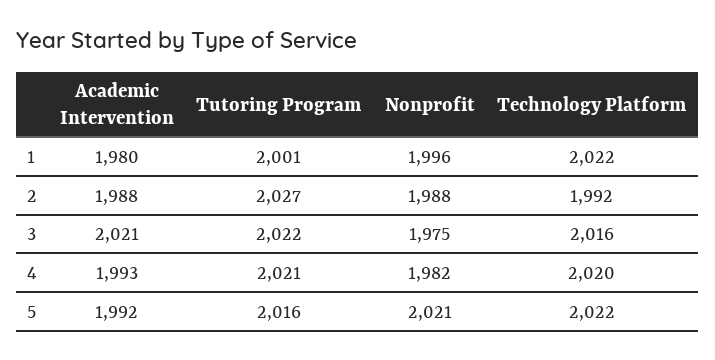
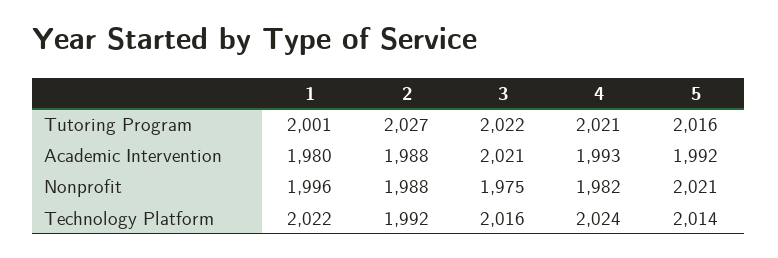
  {
    "Academic Intervention": {
      "1": 1980,
      "2": 1988,
      "3": 2021,
      "4": 1993,
      "5": 1992
    },
    "Tutoring Program": {
      "1": 2001,
      "2": 2027,
      "3": 2022,
      "4": 2021,
      "5": 2016
    },
    "Nonprofit": {
      "1": 1996,
      "2": 1988,
      "3": 1975,
      "4": 1982,
      "5": 2021
    },
    "Technology Platform": {
      "1": 2022,
      "2": 1992,
      "3": 2016,
-     "4": 2020,
+     "4": 2024,
-     "5": 2022
+     "5": 2014
    }
  }

